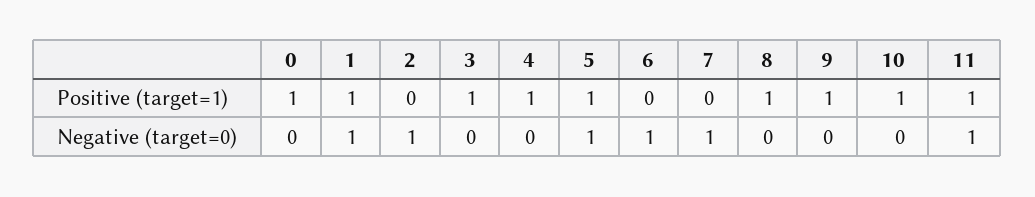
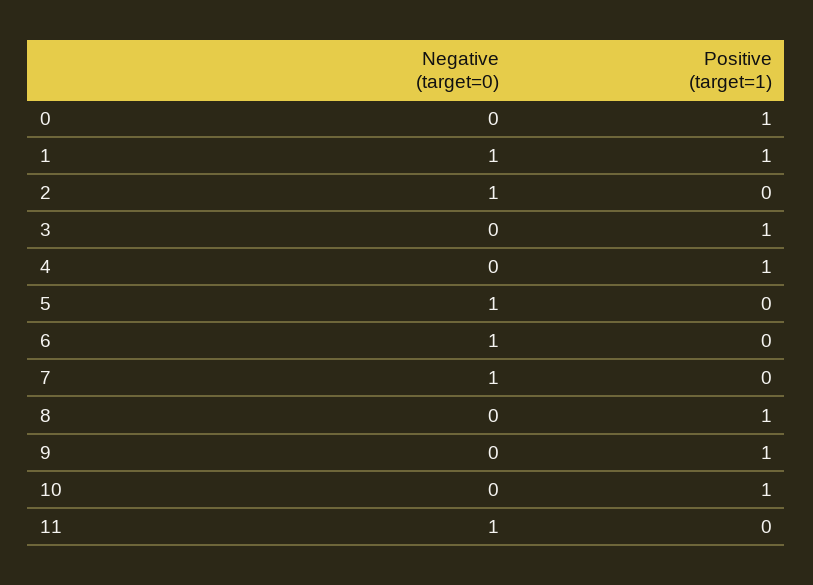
  {
    "0": {
      "Positive (target=1)": 1,
      "Negative (target=0)": 0
    },
    "1": {
      "Positive (target=1)": 1,
      "Negative (target=0)": 1
    },
    "2": {
      "Positive (target=1)": 0,
      "Negative (target=0)": 1
    },
    "3": {
      "Positive (target=1)": 1,
      "Negative (target=0)": 0
    },
    "4": {
      "Positive (target=1)": 1,
      "Negative (target=0)": 0
    },
    "5": {
-     "Positive (target=1)": 1,
+     "Positive (target=1)": 0,
      "Negative (target=0)": 1
    },
    "6": {
      "Positive (target=1)": 0,
      "Negative (target=0)": 1
    },
    "7": {
      "Positive (target=1)": 0,
      "Negative (target=0)": 1
    },
    "8": {
      "Positive (target=1)": 1,
      "Negative (target=0)": 0
    },
    "9": {
      "Positive (target=1)": 1,
      "Negative (target=0)": 0
    },
    "10": {
      "Positive (target=1)": 1,
      "Negative (target=0)": 0
    },
    "11": {
-     "Positive (target=1)": 1,
+     "Positive (target=1)": 0,
      "Negative (target=0)": 1
    }
  }

